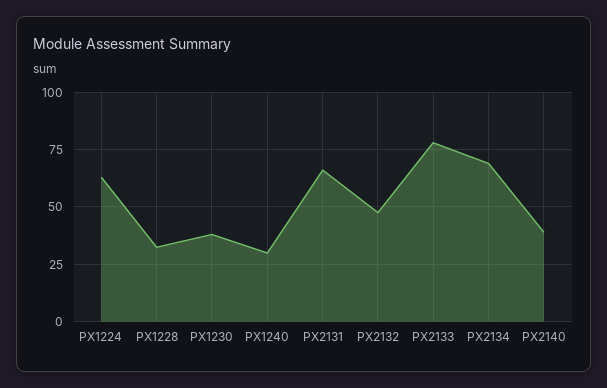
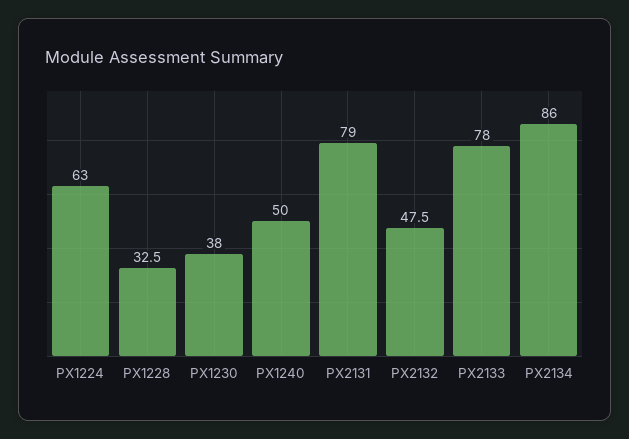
  {
    "PX1224": 63,
    "PX1228": 32.5,
    "PX1230": 38,
-   "PX1240": 30,
+   "PX1240": 50,
-   "PX2131": 65,
+   "PX2131": 79,
    "PX2132": 47.5,
    "PX2133": 78,
-   "PX2134": 70,
+   "PX2134": 86
-   "PX2140": 40
  }

